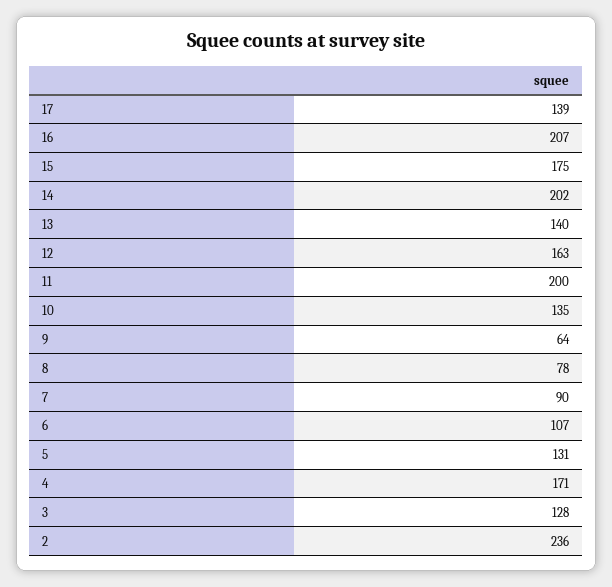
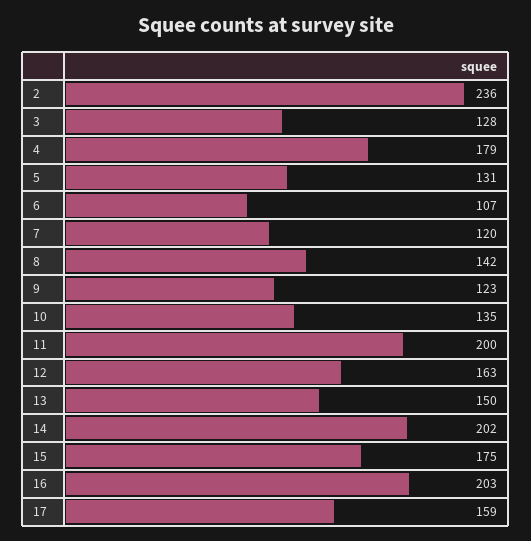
  {
-   "17": 139,
+   "17": 159,
-   "16": 207,
+   "16": 203,
    "15": 175,
    "14": 202,
-   "13": 140,
+   "13": 150,
    "12": 163,
    "11": 200,
    "10": 135,
-   "9": 64,
+   "9": 123,
-   "8": 78,
+   "8": 142,
-   "7": 90,
+   "7": 120,
    "6": 107,
    "5": 131,
-   "4": 171,
+   "4": 179,
    "3": 128,
    "2": 236
  }

